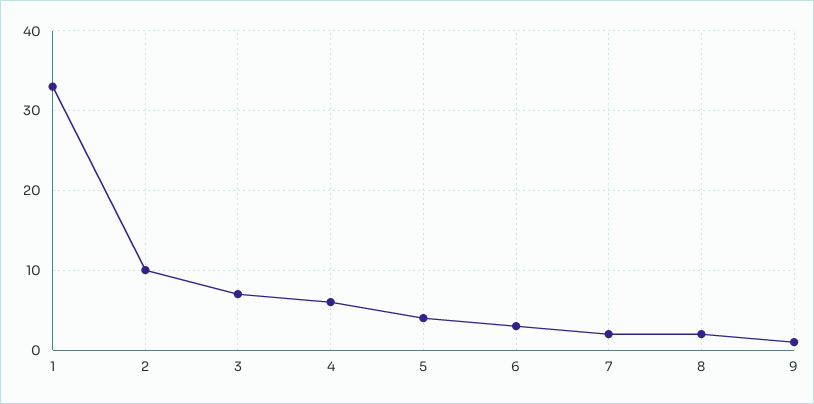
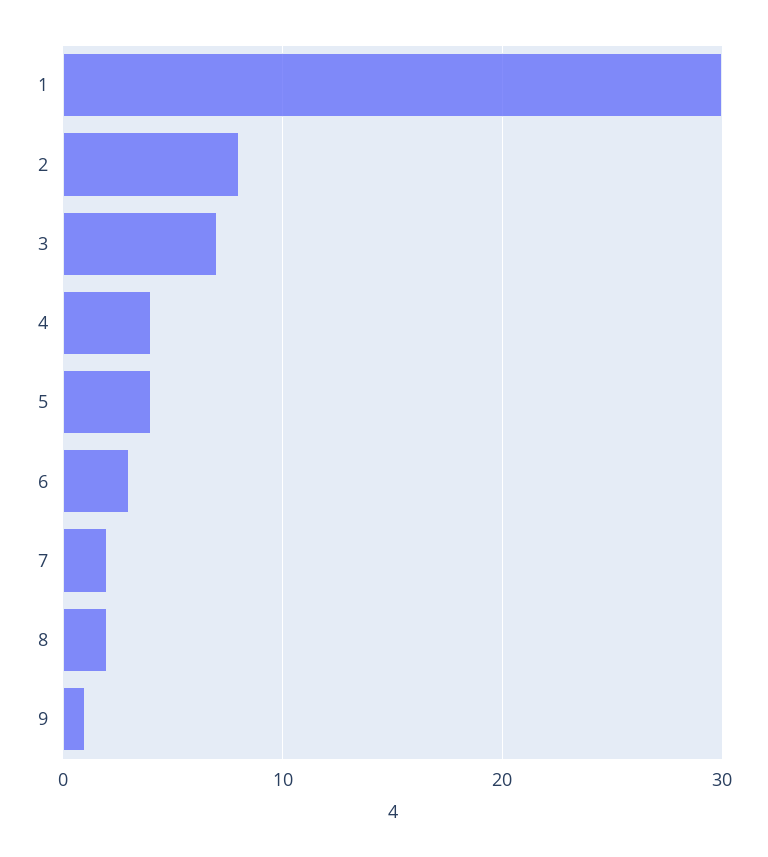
  {
-   "1": 33,
+   "1": 30,
-   "2": 10,
+   "2": 8,
    "3": 7,
-   "4": 6,
+   "4": 4,
    "5": 4,
    "6": 3,
    "7": 2,
    "8": 2,
    "9": 1
  }

